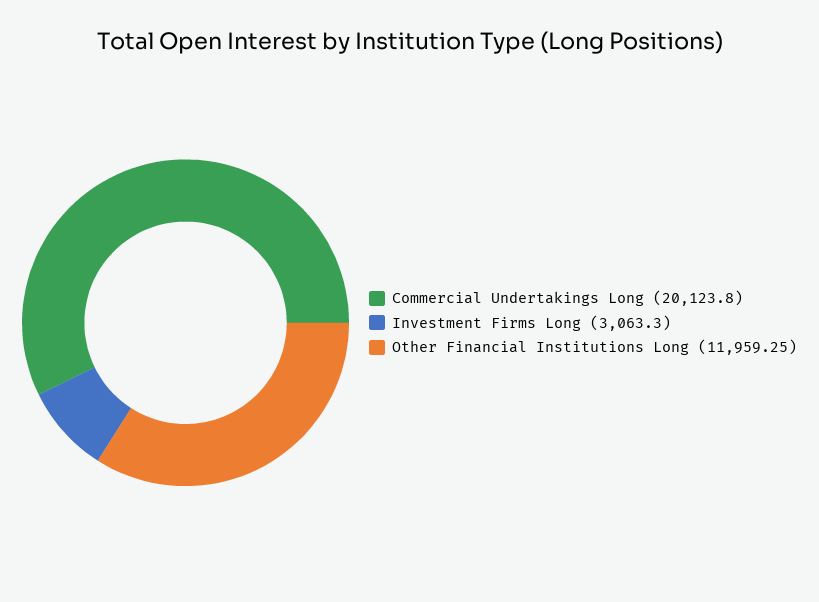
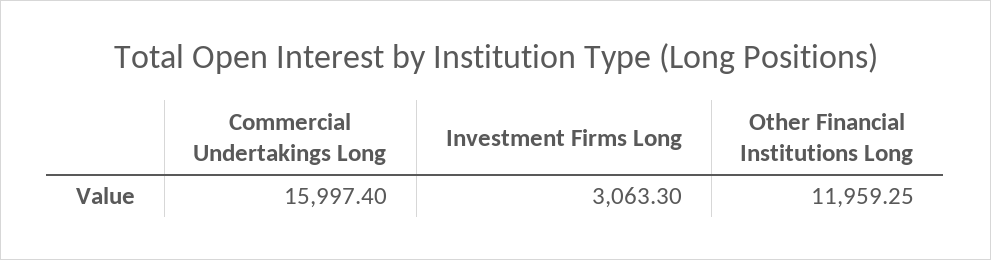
  {
-   "Commercial Undertakings Long": 20123.8,
+   "Commercial Undertakings Long": 15997.4,
    "Investment Firms Long": 3063.3,
    "Other Financial Institutions Long": 11959.25
  }

